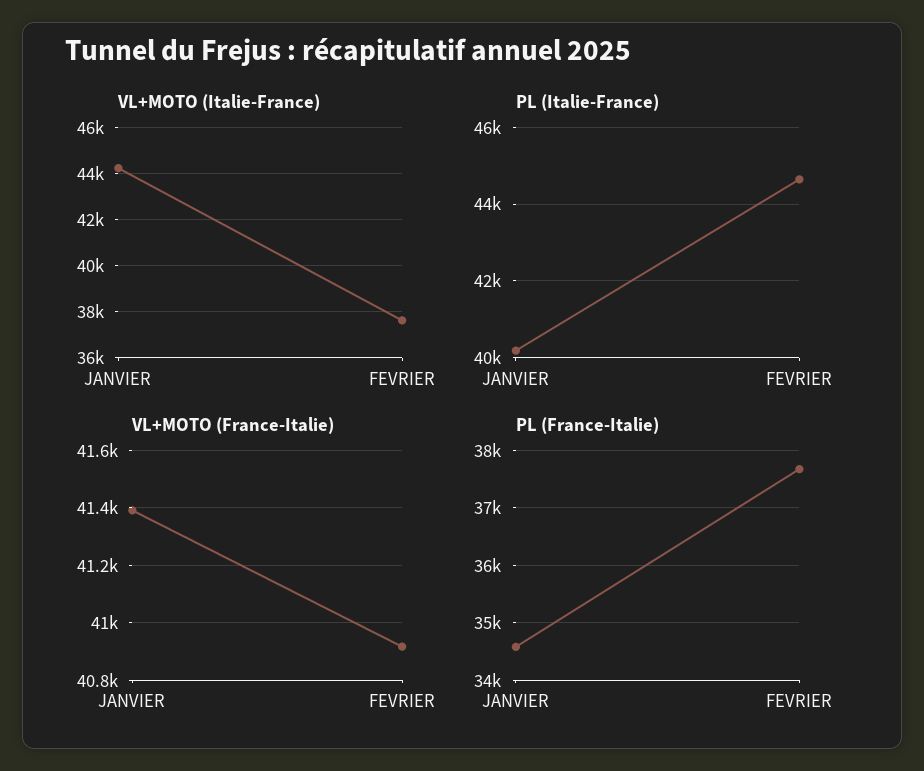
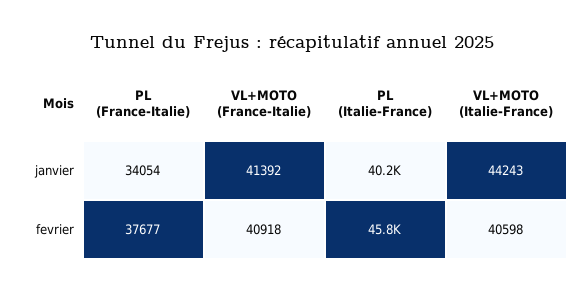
  {
    "VL+MOTO (Italie-France)": {
      "JANVIER": 44243,
-     "FEVRIER": 37500
+     "FEVRIER": 40598
    },
    "PL (Italie-France)": {
      "JANVIER": 40200,
-     "FEVRIER": 44600
+     "FEVRIER": 45800
    },
    "VL+MOTO (France-Italie)": {
      "JANVIER": 41392,
      "FEVRIER": 40918
    },
    "PL (France-Italie)": {
-     "JANVIER": 34600,
+     "JANVIER": 34054,
      "FEVRIER": 37677
    }
  }

